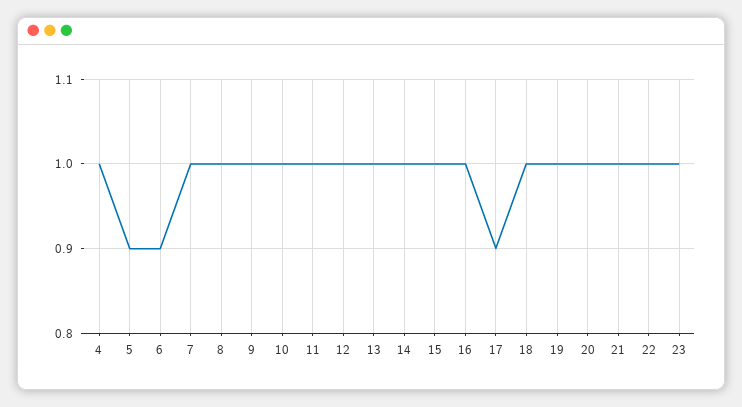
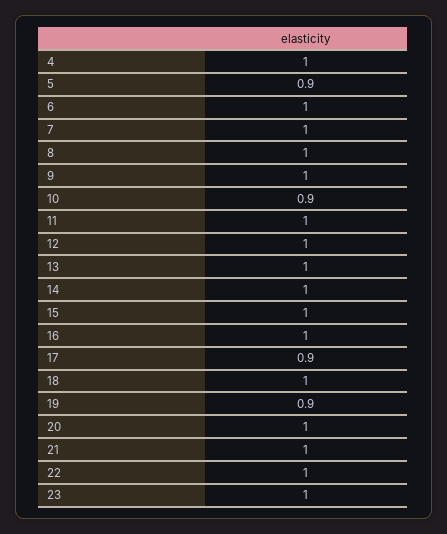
  {
    "4": 1,
    "5": 0.9,
-   "6": 0.9,
+   "6": 1,
    "7": 1,
    "8": 1,
    "9": 1,
-   "10": 1,
+   "10": 0.9,
    "11": 1,
    "12": 1,
    "13": 1,
    "14": 1,
    "15": 1,
    "16": 1,
    "17": 0.9,
    "18": 1,
-   "19": 1,
+   "19": 0.9,
    "20": 1,
    "21": 1,
    "22": 1,
    "23": 1
  }

